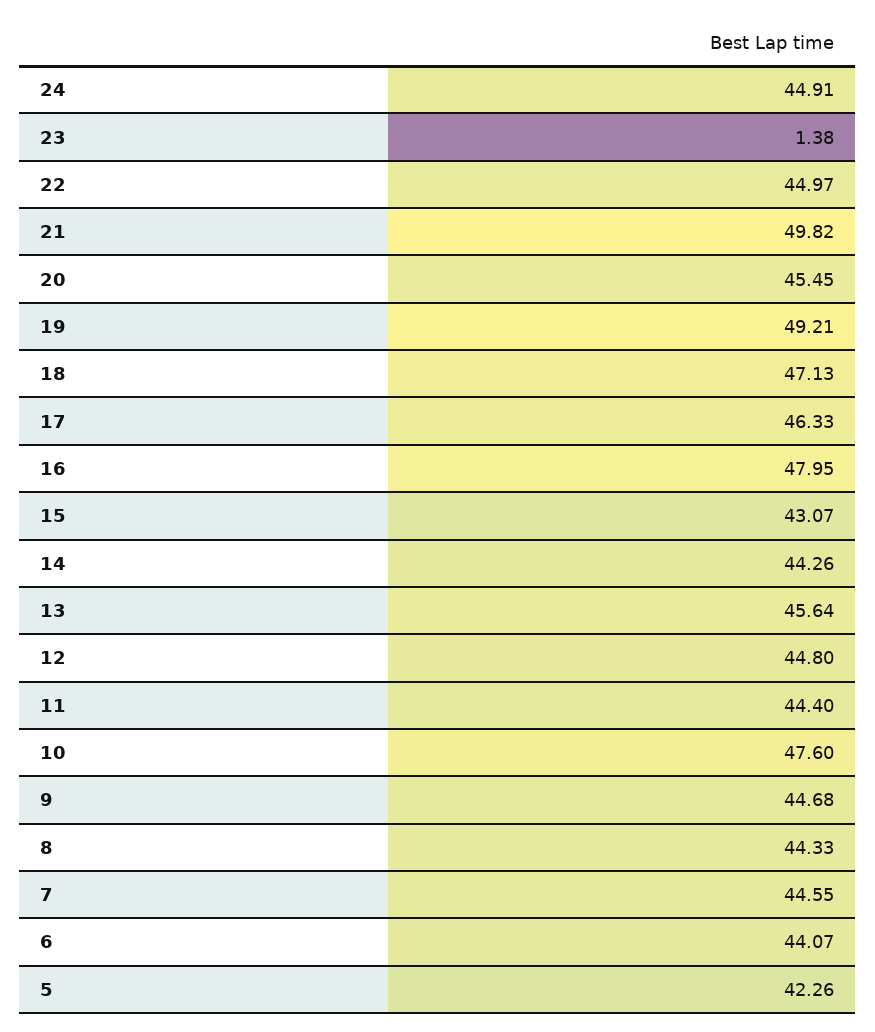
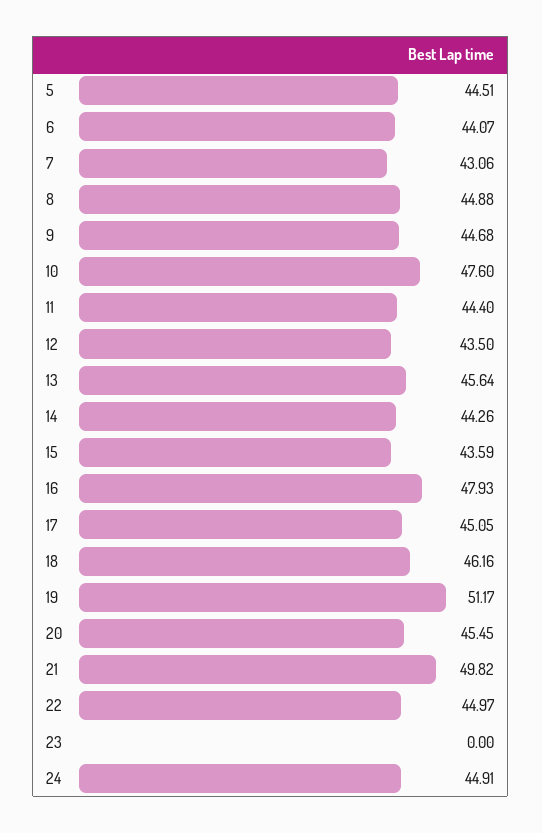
  {
    "24": 44.91,
-   "23": 1.38,
+   "23": 0,
    "22": 44.97,
    "21": 49.82,
    "20": 45.45,
-   "19": 49.21,
+   "19": 51.17,
-   "18": 47.13,
+   "18": 46.16,
-   "17": 46.33,
+   "17": 45.05,
-   "16": 47.95,
+   "16": 47.93,
-   "15": 43.07,
+   "15": 43.59,
    "14": 44.26,
    "13": 45.64,
-   "12": 44.8,
+   "12": 43.5,
    "11": 44.4,
    "10": 47.6,
    "9": 44.68,
-   "8": 44.33,
+   "8": 44.88,
-   "7": 44.55,
+   "7": 43.06,
    "6": 44.07,
-   "5": 42.26
+   "5": 44.51
  }

